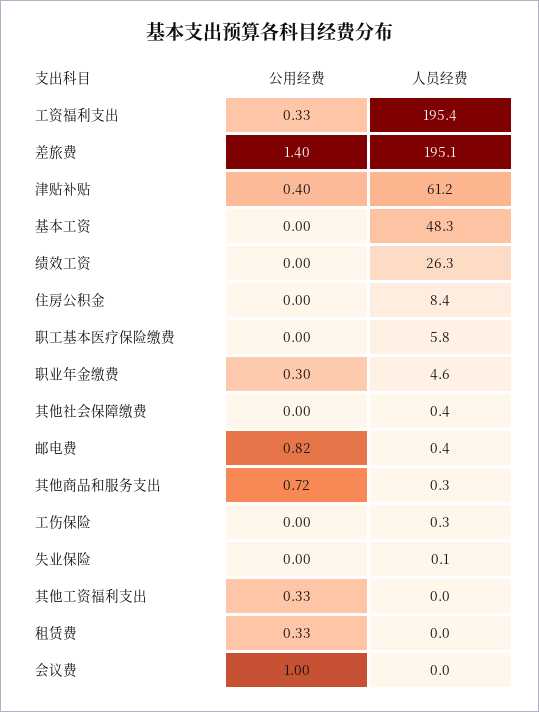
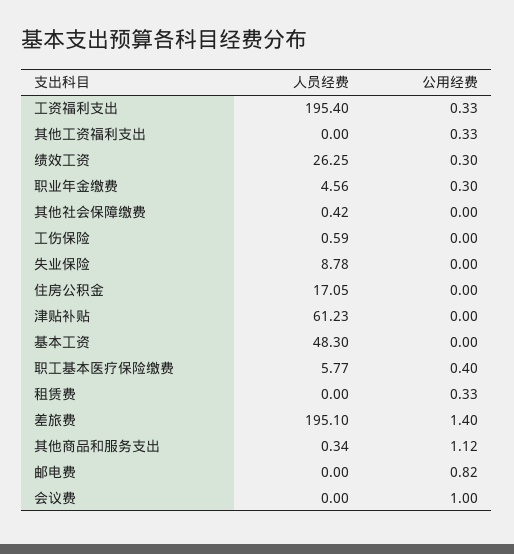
  {
    "公用经费": {
      "工资福利支出": 0.33,
      "差旅费": 1.4,
-     "津贴补贴": 0.4,
+     "津贴补贴": 0,
      "基本工资": 0,
-     "绩效工资": 0,
+     "绩效工资": 0.3,
      "住房公积金": 0,
-     "职工基本医疗保险缴费": 0,
+     "职工基本医疗保险缴费": 0.4,
      "职业年金缴费": 0.3,
      "其他社会保障缴费": 0,
      "邮电费": 0.82,
-     "其他商品和服务支出": 0.72,
+     "其他商品和服务支出": 1.12,
      "工伤保险": 0,
      "失业保险": 0,
      "其他工资福利支出": 0.33,
      "租赁费": 0.33,
      "会议费": 1
    },
    "人员经费": {
      "工资福利支出": 195.4,
      "差旅费": 195.1,
      "津贴补贴": 61.23,
      "基本工资": 48.3,
      "绩效工资": 26.25,
-     "住房公积金": 8.4,
+     "住房公积金": 17.05,
      "职工基本医疗保险缴费": 5.77,
      "职业年金缴费": 4.56,
      "其他社会保障缴费": 0.42,
-     "邮电费": 0.4,
+     "邮电费": 0,
      "其他商品和服务支出": 0.34,
-     "工伤保险": 0.3,
+     "工伤保险": 0.59,
-     "失业保险": 0.1,
+     "失业保险": 8.78,
      "其他工资福利支出": 0,
      "租赁费": 0,
      "会议费": 0
    }
  }

